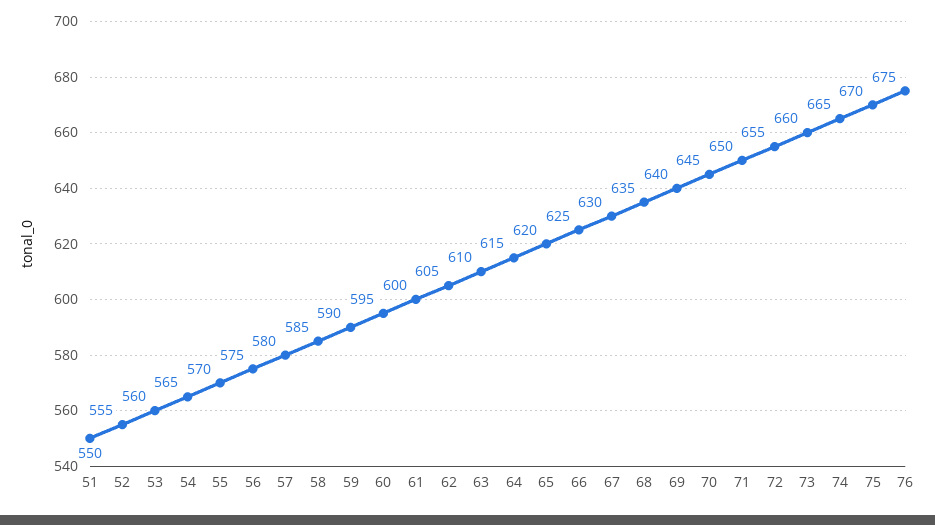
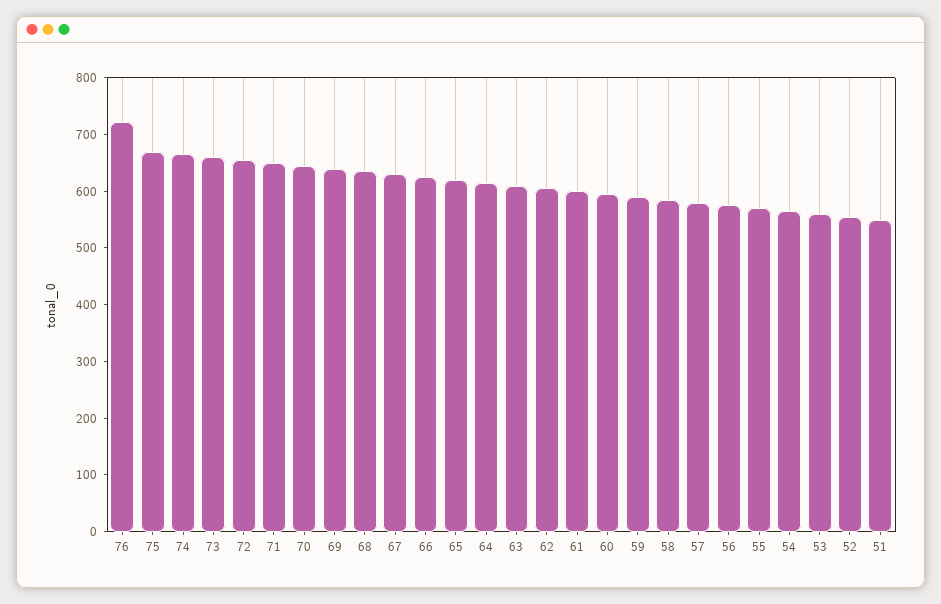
  {
    "51": 550,
    "52": 555,
    "53": 560,
    "54": 565,
    "55": 570,
    "56": 575,
    "57": 580,
    "58": 585,
    "59": 590,
    "60": 595,
    "61": 600,
    "62": 605,
    "63": 610,
    "64": 615,
    "65": 620,
    "66": 625,
    "67": 630,
    "68": 635,
    "69": 640,
    "70": 645,
    "71": 650,
    "72": 655,
    "73": 660,
    "74": 665,
    "75": 670,
-   "76": 675
+   "76": 720
  }

